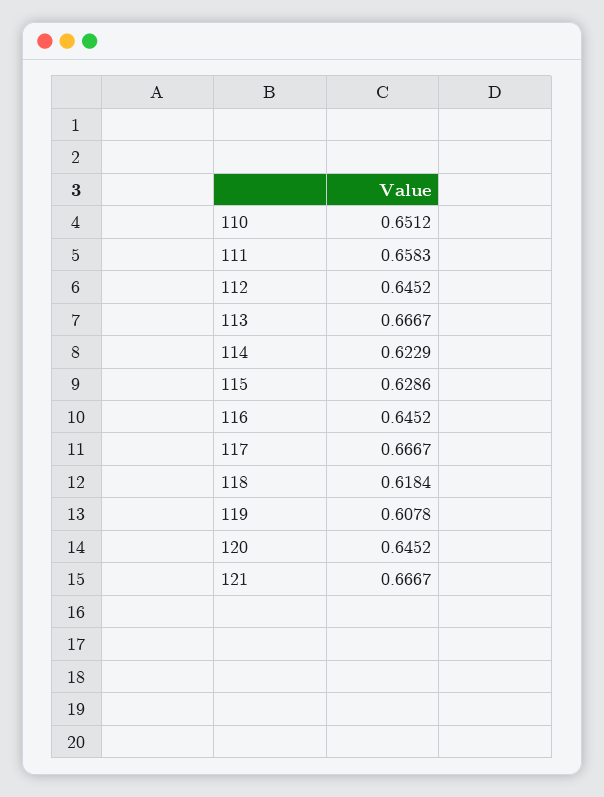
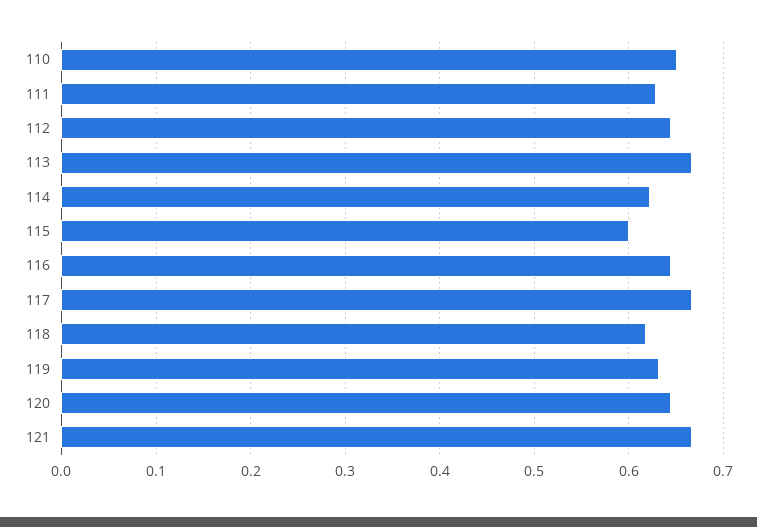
  {
    "110": 0.6512,
-   "111": 0.6583,
+   "111": 0.63,
    "112": 0.6452,
    "113": 0.6667,
    "114": 0.6229,
-   "115": 0.6286,
+   "115": 0.6,
    "116": 0.6452,
    "117": 0.6667,
    "118": 0.6184,
-   "119": 0.6078,
+   "119": 0.63,
    "120": 0.6452,
    "121": 0.6667
  }

